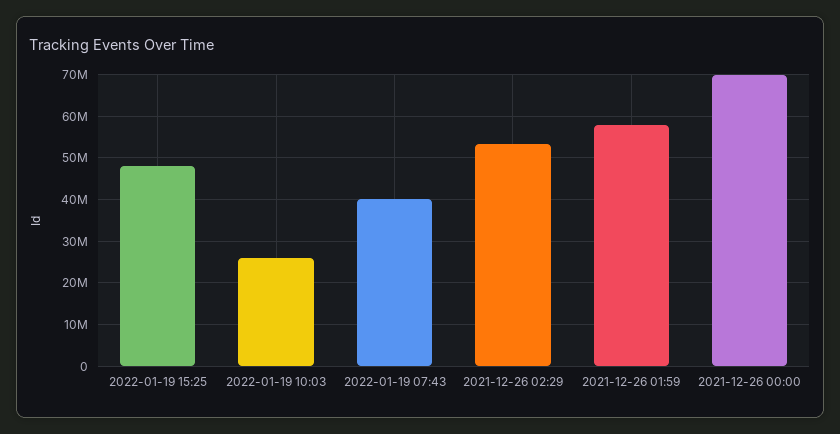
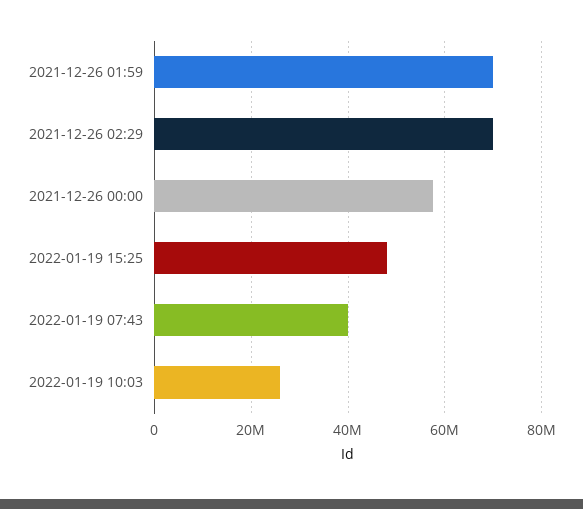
  {
    "2022-01-19 15:25": 48000000,
    "2022-01-19 10:03": 26000000,
    "2022-01-19 07:43": 40000000,
-   "2021-12-26 02:29": 54000000,
+   "2021-12-26 02:29": 70000000,
-   "2021-12-26 01:59": 58000000,
+   "2021-12-26 01:59": 70000000,
-   "2021-12-26 00:00": 70000000
+   "2021-12-26 00:00": 58000000
  }

